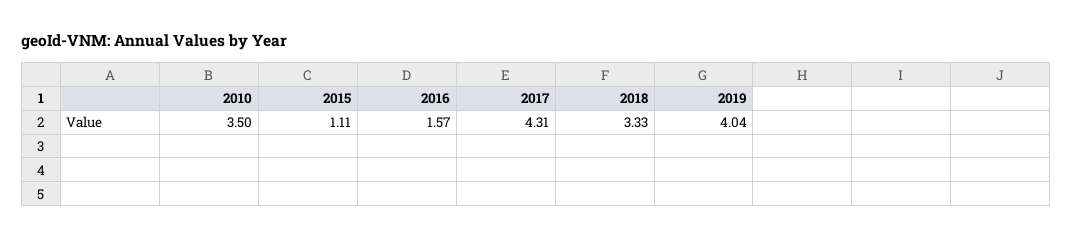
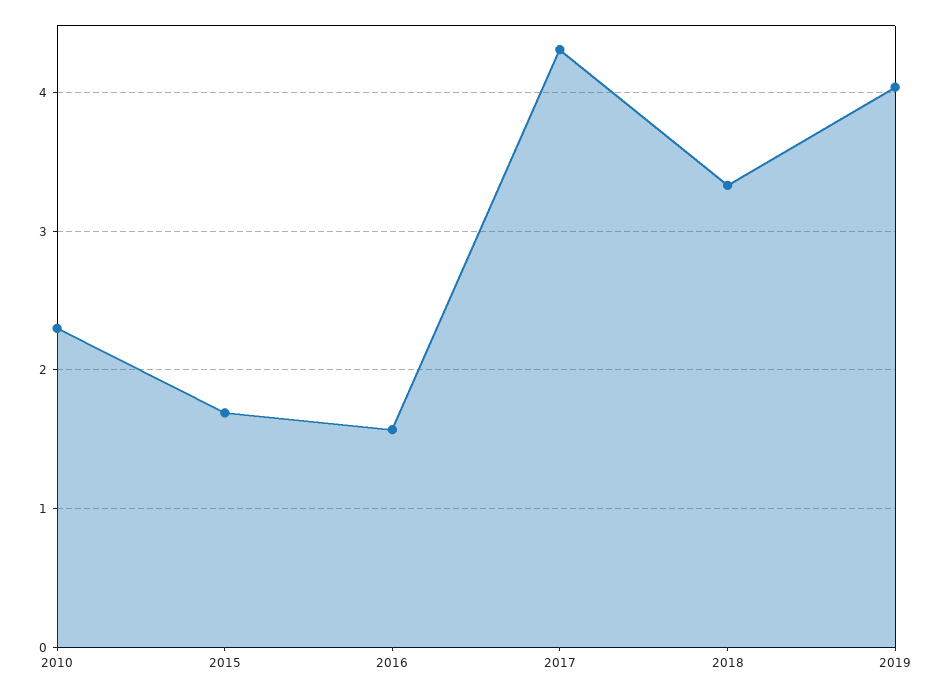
  {
-   "2010": 3.5,
+   "2010": 2.3,
-   "2015": 1.11,
+   "2015": 1.7,
    "2016": 1.57,
    "2017": 4.31,
    "2018": 3.33,
    "2019": 4.04
  }

